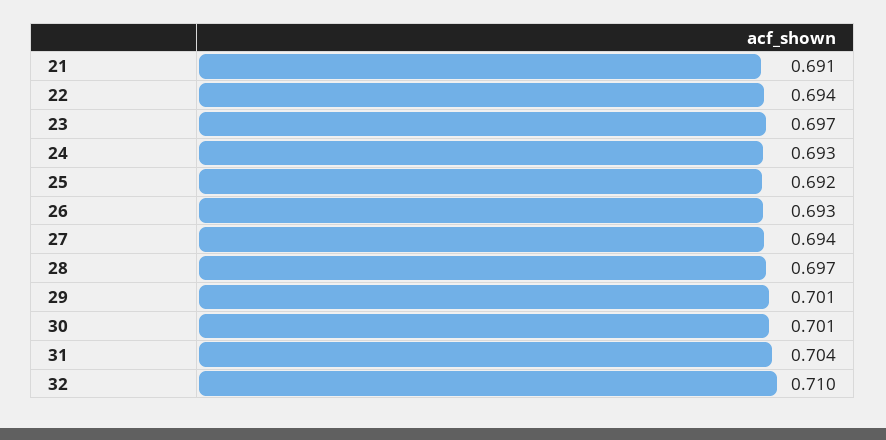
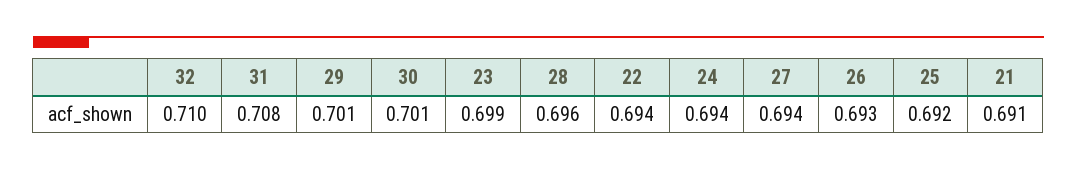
  {
    "21": 0.691,
    "22": 0.694,
-   "23": 0.697,
+   "23": 0.699,
-   "24": 0.693,
+   "24": 0.694,
    "25": 0.692,
    "26": 0.693,
    "27": 0.694,
-   "28": 0.697,
+   "28": 0.696,
    "29": 0.701,
    "30": 0.701,
-   "31": 0.704,
+   "31": 0.708,
    "32": 0.71
  }

